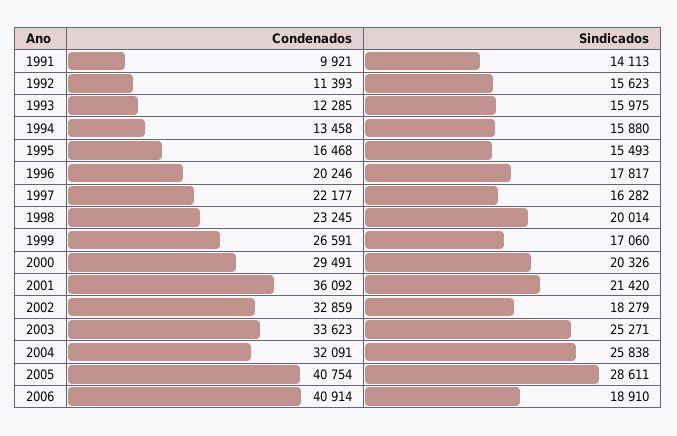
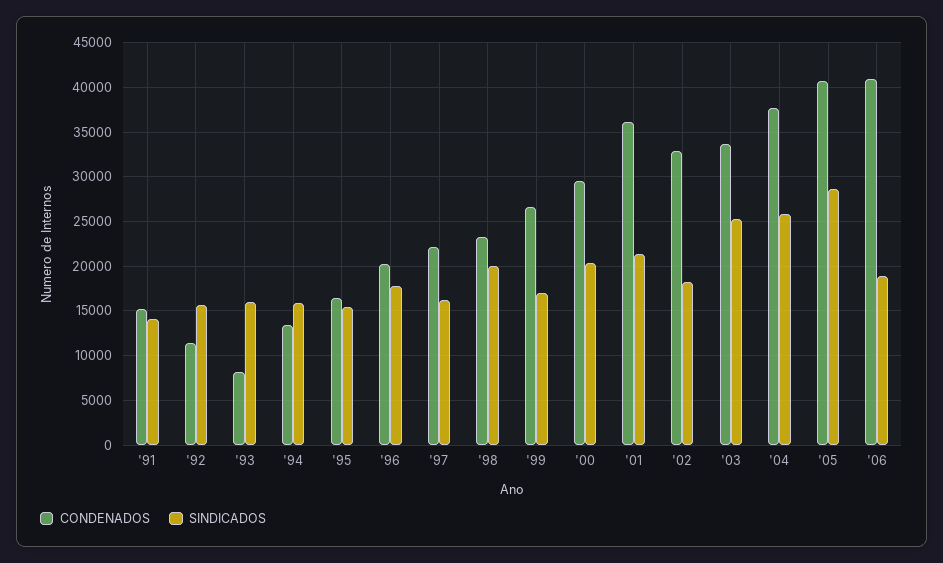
  {
    "Condenados": {
-     "1991": 9921,
+     "1991": 15000,
      "1992": 11393,
-     "1993": 12285,
+     "1993": 8000,
      "1994": 13458,
      "1995": 16468,
      "1996": 20246,
      "1997": 22177,
      "1998": 23245,
      "1999": 26591,
      "2000": 29491,
      "2001": 36092,
      "2002": 32859,
      "2003": 33623,
-     "2004": 32091,
+     "2004": 38000,
      "2005": 40754,
      "2006": 40914
    },
    "Sindicados": {
      "1991": 14113,
      "1992": 15623,
      "1993": 15975,
      "1994": 15880,
      "1995": 15493,
      "1996": 17817,
      "1997": 16282,
      "1998": 20014,
      "1999": 17060,
      "2000": 20326,
      "2001": 21420,
      "2002": 18279,
      "2003": 25271,
      "2004": 25838,
      "2005": 28611,
      "2006": 18910
    }
  }

